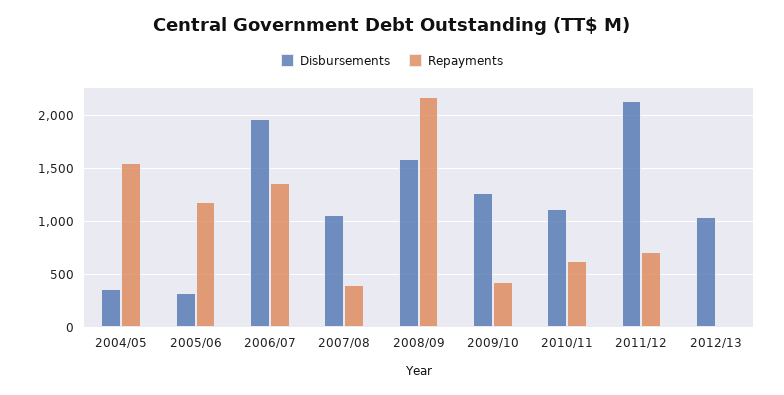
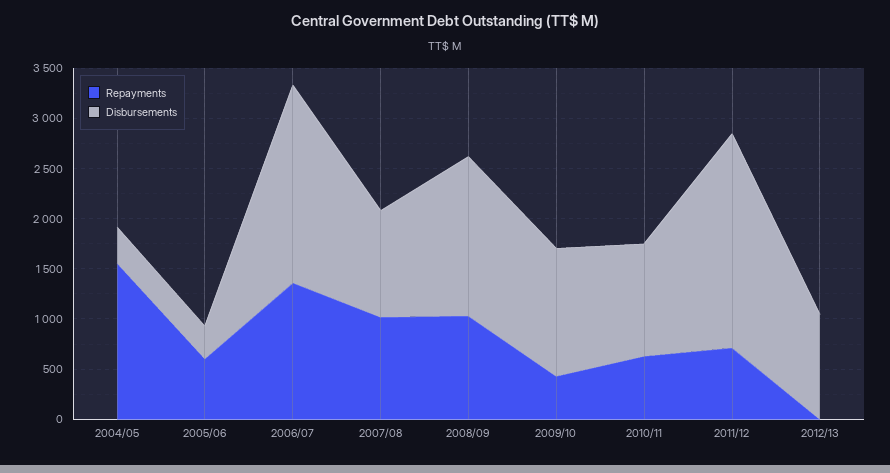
  {
    "Disbursements": {
      "2004/05": 400,
      "2005/06": 300,
      "2006/07": 2000,
      "2007/08": 1100,
      "2008/09": 1600,
      "2009/10": 1300,
      "2010/11": 1100,
      "2011/12": 2100,
      "2012/13": 1000
    },
    "Repayments": {
      "2004/05": 1600,
-     "2005/06": 1200,
+     "2005/06": 600,
      "2006/07": 1400,
-     "2007/08": 400,
+     "2007/08": 1000,
-     "2008/09": 2200,
+     "2008/09": 1000,
      "2009/10": 400,
      "2010/11": 600,
      "2011/12": 700,
      "2012/13": 0
    }
  }

